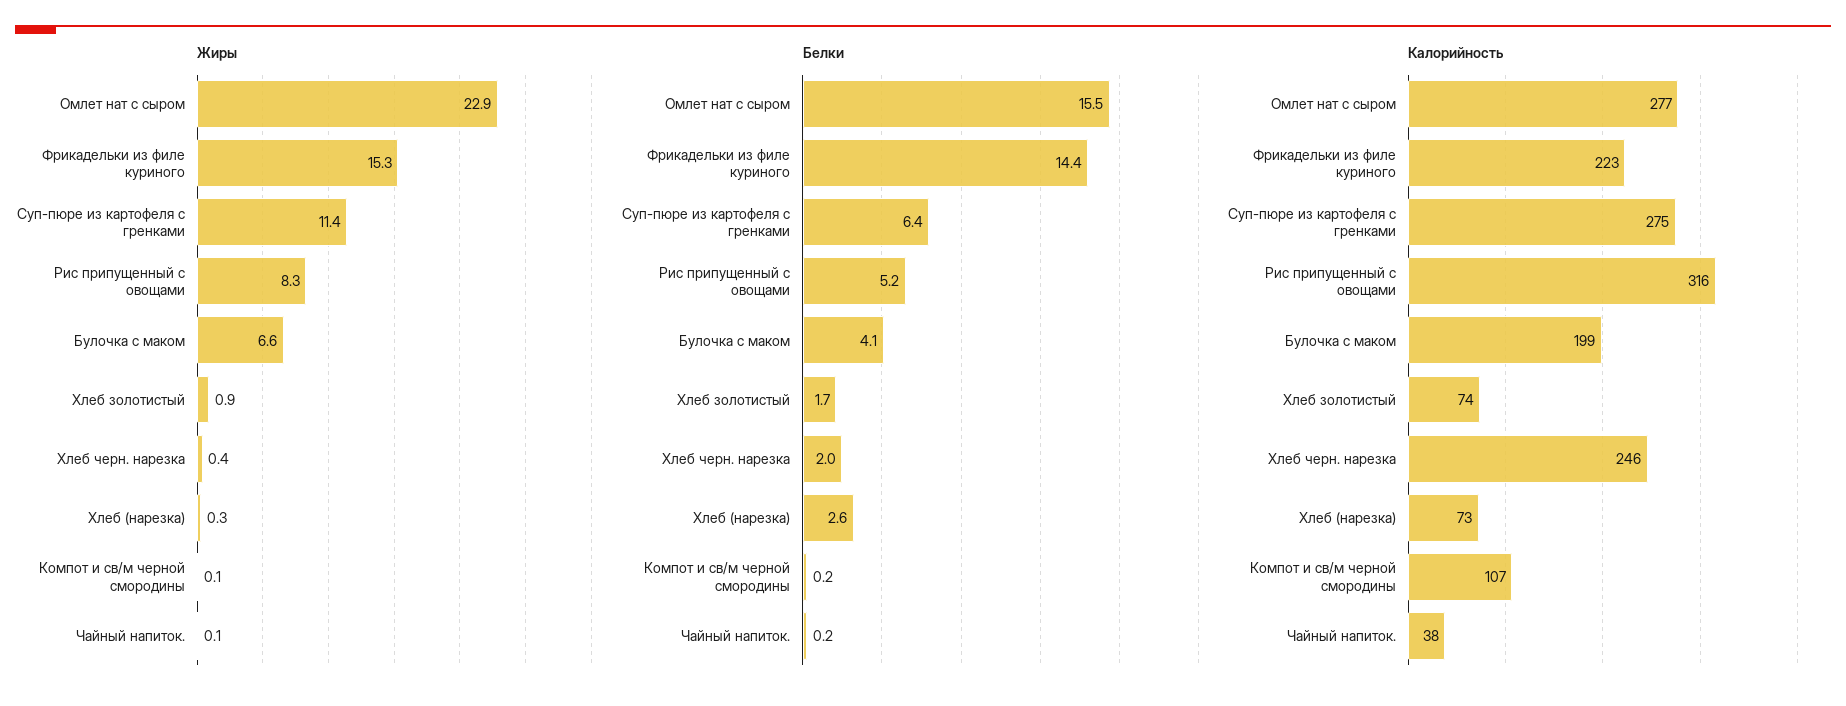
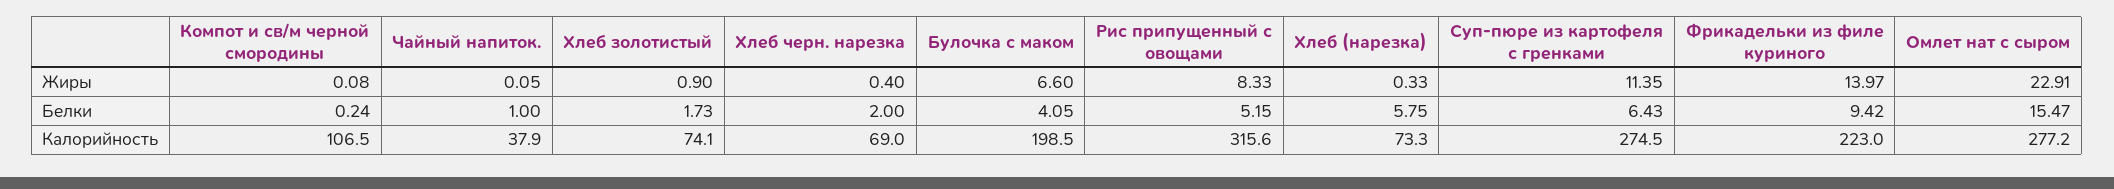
  {
    "Жиры": {
      "Омлет нат с сыром": 22.91,
-     "Фрикадельки из филе куриного": 15.3,
+     "Фрикадельки из филе куриного": 13.97,
      "Суп-пюре из картофеля с гренками": 11.35,
      "Рис припущенный с овощами": 8.33,
      "Булочка с маком": 6.6,
      "Хлеб золотистый": 0.9,
      "Хлеб черн. нарезка": 0.4,
      "Хлеб (нарезка)": 0.33,
      "Компот и св/м черной смородины": 0.08,
      "Чайный напиток.": 0.05
    },
    "Белки": {
      "Омлет нат с сыром": 15.47,
-     "Фрикадельки из филе куриного": 14.4,
+     "Фрикадельки из филе куриного": 9.42,
      "Суп-пюре из картофеля с гренками": 6.43,
      "Рис припущенный с овощами": 5.15,
      "Булочка с маком": 4.05,
      "Хлеб золотистый": 1.73,
      "Хлеб черн. нарезка": 2,
-     "Хлеб (нарезка)": 2.6,
+     "Хлеб (нарезка)": 5.75,
      "Компот и св/м черной смородины": 0.24,
-     "Чайный напиток.": 0.2
+     "Чайный напиток.": 1
    },
    "Калорийность": {
      "Омлет нат с сыром": 277.2,
      "Фрикадельки из филе куриного": 223,
      "Суп-пюре из картофеля с гренками": 274.5,
      "Рис припущенный с овощами": 315.6,
      "Булочка с маком": 198.5,
      "Хлеб золотистый": 74.1,
-     "Хлеб черн. нарезка": 246,
+     "Хлеб черн. нарезка": 69,
      "Хлеб (нарезка)": 73.3,
      "Компот и св/м черной смородины": 106.5,
      "Чайный напиток.": 37.9
    }
  }

